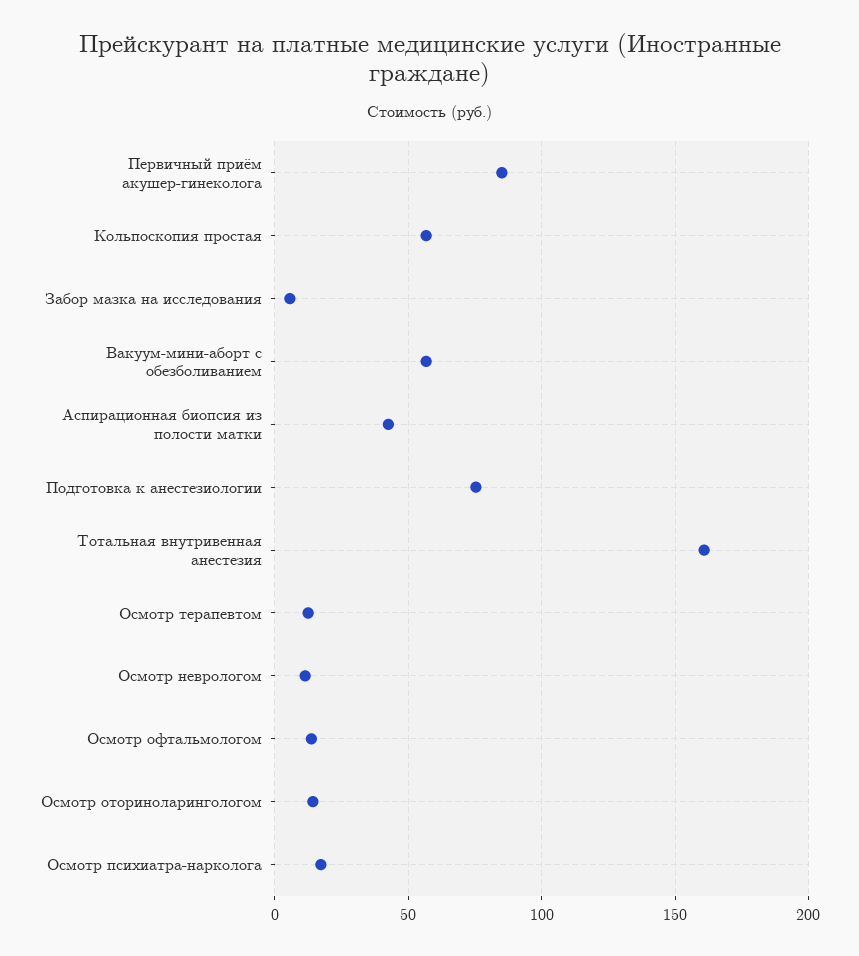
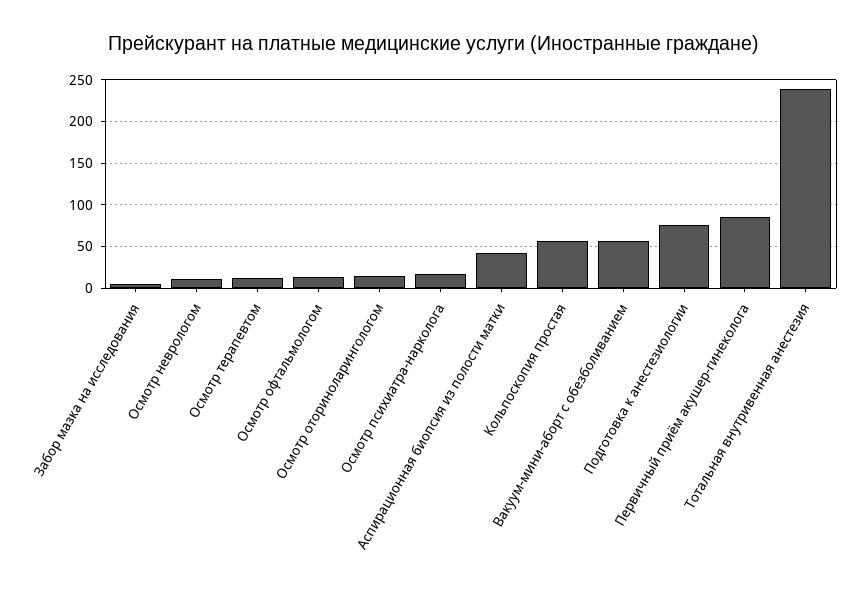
  {
    "Первичный приём акушер-гинеколога": 85,
    "Кольпоскопия простая": 55,
    "Забор мазка на исследования": 5,
    "Вакуум-мини-аборт с обезболиванием": 55,
    "Аспирационная биопсия из полости матки": 45,
    "Подготовка к анестезиологии": 75,
-   "Тотальная внутривенная анестезия": 160,
+   "Тотальная внутривенная анестезия": 240,
    "Осмотр терапевтом": 10,
    "Осмотр неврологом": 10,
    "Осмотр офтальмологом": 15,
    "Осмотр оториноларингологом": 15,
    "Осмотр психиатра-нарколога": 15
  }

